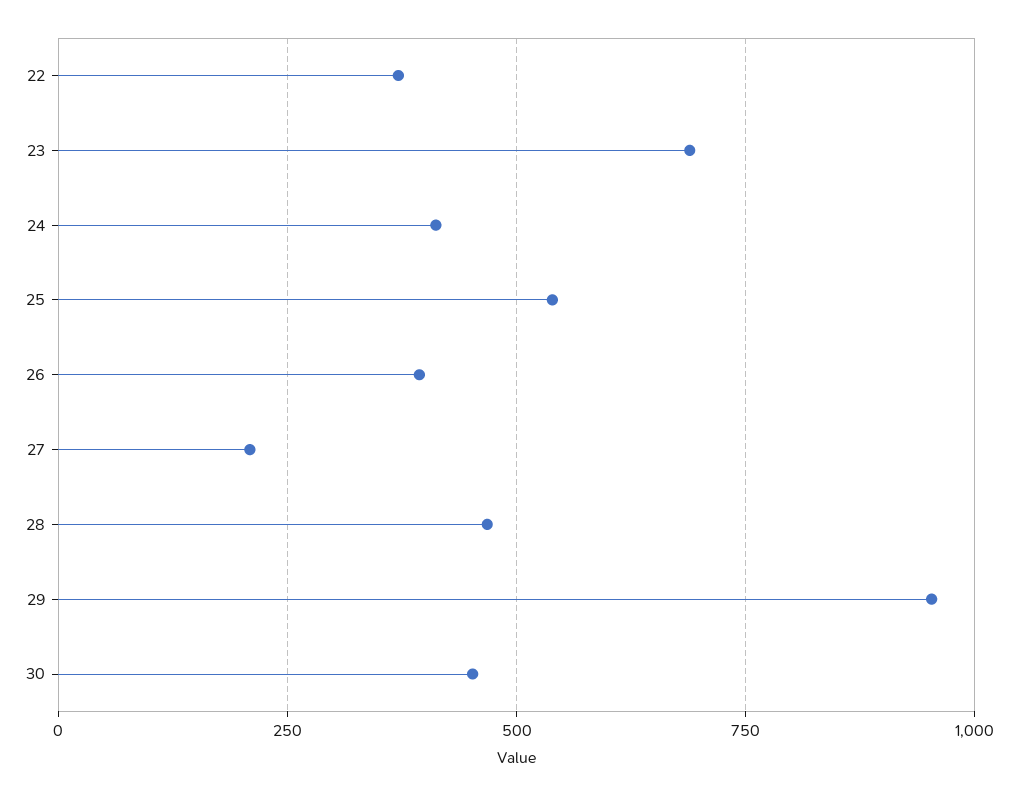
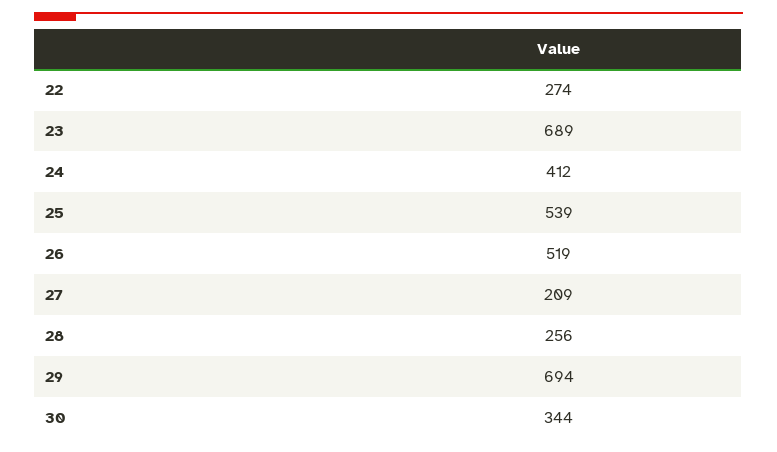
  {
-   "22": 375,
+   "22": 274,
    "23": 689,
    "24": 412,
    "25": 539,
-   "26": 400,
+   "26": 519,
    "27": 209,
-   "28": 475,
+   "28": 256,
-   "29": 950,
+   "29": 694,
-   "30": 450
+   "30": 344
  }

